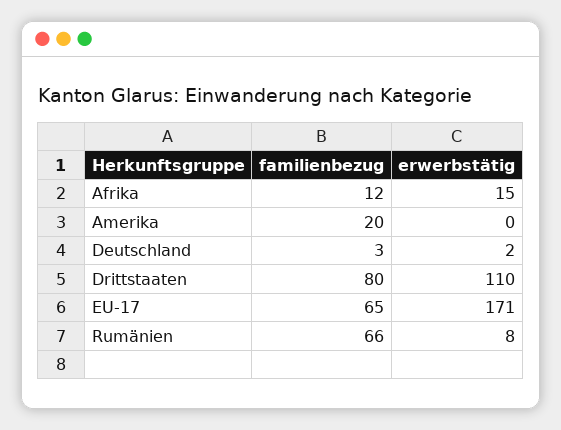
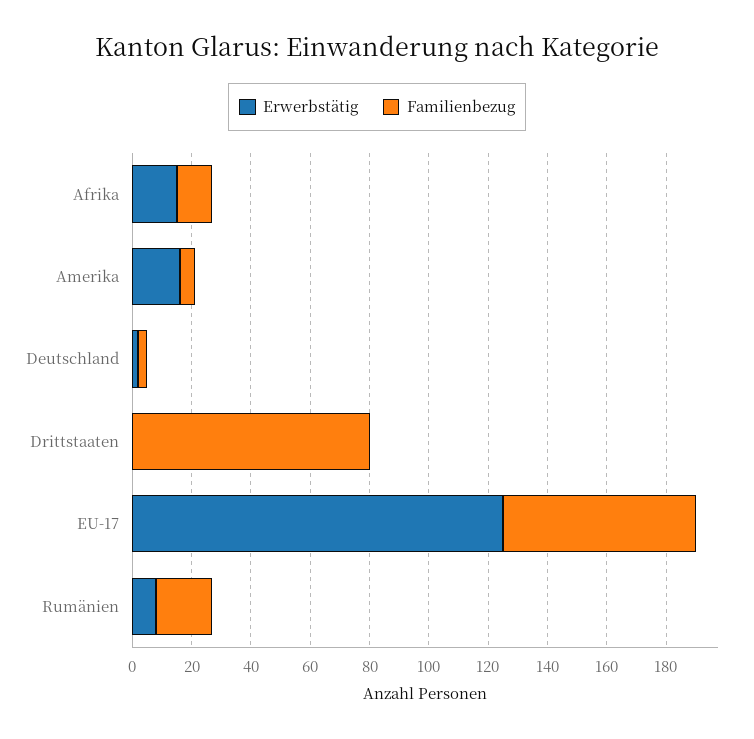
  {
    "familienbezug": {
      "Afrika": 12,
-     "Amerika": 20,
+     "Amerika": 5,
      "Deutschland": 3,
      "Drittstaaten": 80,
      "EU-17": 65,
-     "Rumänien": 66
+     "Rumänien": 20
    },
    "erwerbstätig": {
      "Afrika": 15,
-     "Amerika": 0,
+     "Amerika": 15,
      "Deutschland": 2,
-     "Drittstaaten": 110,
+     "Drittstaaten": 0,
-     "EU-17": 171,
+     "EU-17": 125,
      "Rumänien": 8
    }
  }

